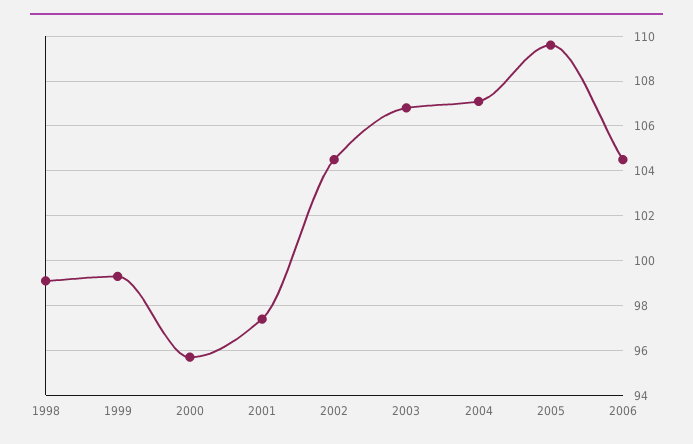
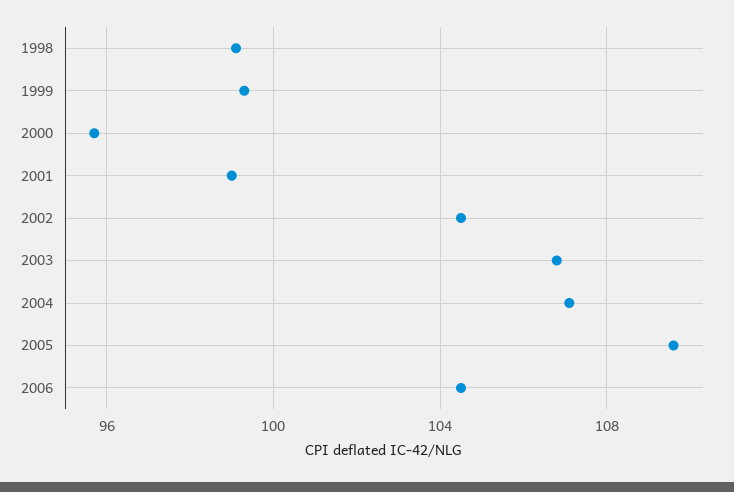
  {
    "1998": 99,
    "1999": 99.5,
    "2000": 95.5,
-   "2001": 97.5,
+   "2001": 99,
    "2002": 104.5,
    "2003": 107,
    "2004": 107,
    "2005": 109.5,
    "2006": 104.5
  }

